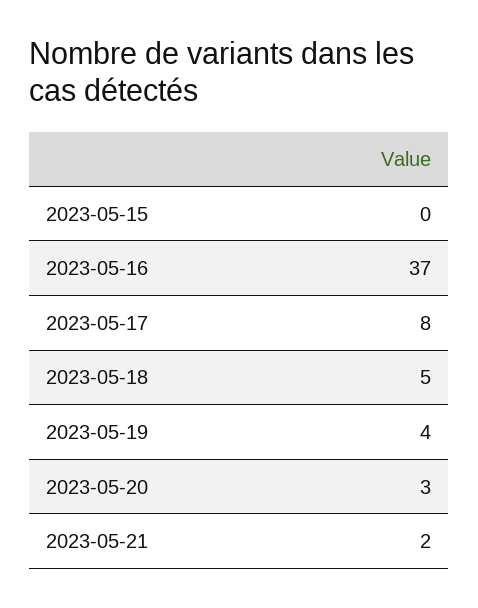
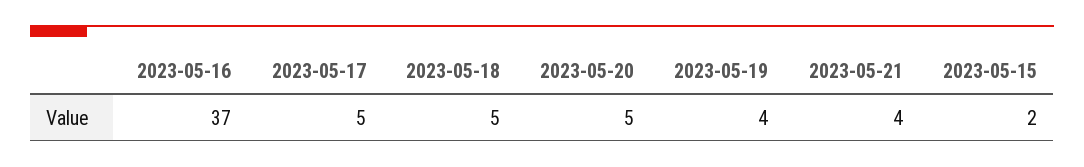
  {
-   "2023-05-15": 0,
+   "2023-05-15": 2,
    "2023-05-16": 37,
-   "2023-05-17": 8,
+   "2023-05-17": 5,
    "2023-05-18": 5,
    "2023-05-19": 4,
-   "2023-05-20": 3,
+   "2023-05-20": 5,
-   "2023-05-21": 2
+   "2023-05-21": 4
  }

